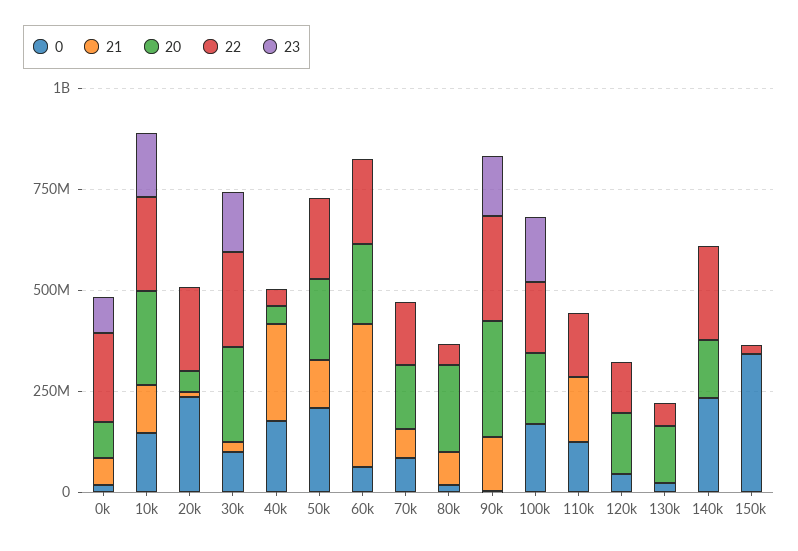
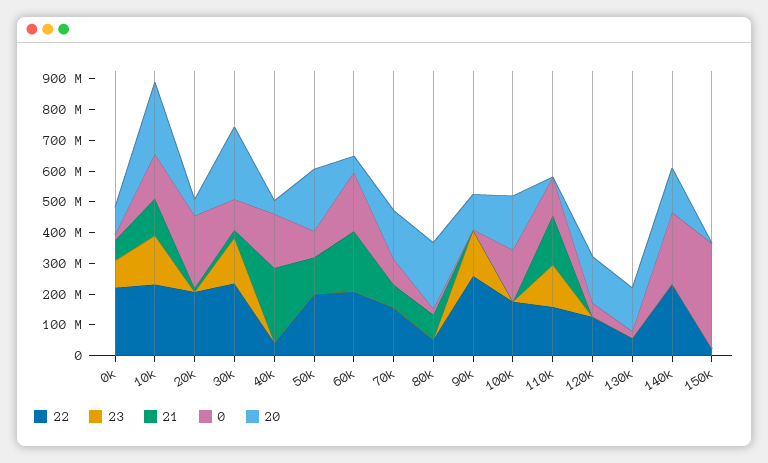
  {
    "0": {
      "0k": 0,
      "10k": 150000000,
      "20k": 250000000,
      "30k": 100000000,
      "40k": 200000000,
-     "50k": 200000000,
+     "50k": 100000000,
-     "60k": 50000000,
+     "60k": 200000000,
      "70k": 100000000,
      "80k": 0,
      "90k": 0,
      "100k": 150000000,
      "110k": 100000000,
      "120k": 50000000,
      "130k": 0,
      "140k": 250000000,
      "150k": 350000000
    },
    "21": {
      "0k": 50000000,
      "10k": 100000000,
      "20k": 0,
      "30k": 50000000,
      "40k": 250000000,
      "50k": 100000000,
-     "60k": 350000000,
+     "60k": 200000000,
      "70k": 50000000,
      "80k": 100000000,
-     "90k": 150000000,
+     "90k": 0,
      "100k": 0,
      "110k": 150000000,
      "120k": 0,
      "130k": 0,
      "140k": 0,
      "150k": 0
    },
    "20": {
      "0k": 100000000,
      "10k": 250000000,
      "20k": 50000000,
      "30k": 250000000,
      "40k": 50000000,
      "50k": 200000000,
-     "60k": 200000000,
+     "60k": 50000000,
      "70k": 150000000,
      "80k": 200000000,
-     "90k": 300000000,
+     "90k": 100000000,
      "100k": 200000000,
      "110k": 0,
      "120k": 150000000,
      "130k": 150000000,
      "140k": 150000000,
      "150k": 0
    },
    "22": {
      "0k": 200000000,
      "10k": 250000000,
      "20k": 200000000,
      "30k": 250000000,
      "40k": 50000000,
      "50k": 200000000,
      "60k": 200000000,
      "70k": 150000000,
      "80k": 50000000,
      "90k": 250000000,
      "100k": 200000000,
      "110k": 150000000,
      "120k": 150000000,
      "130k": 50000000,
      "140k": 250000000,
      "150k": 0
    },
    "23": {
      "0k": 100000000,
      "10k": 150000000,
      "20k": 0,
      "30k": 150000000,
      "40k": 0,
      "50k": 0,
      "60k": 0,
      "70k": 0,
      "80k": 0,
      "90k": 150000000,
-     "100k": 150000000,
+     "100k": 0,
-     "110k": 0,
+     "110k": 150000000,
      "120k": 0,
      "130k": 0,
      "140k": 0,
      "150k": 0
    }
  }

